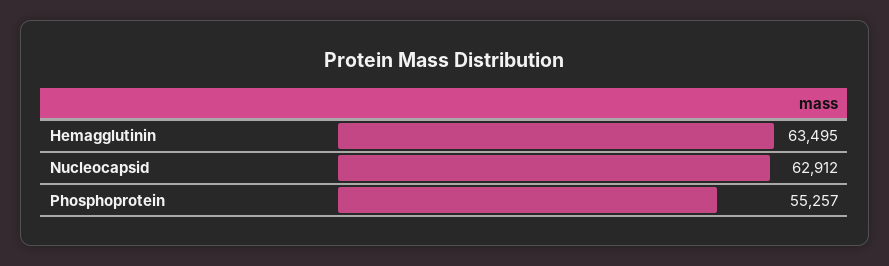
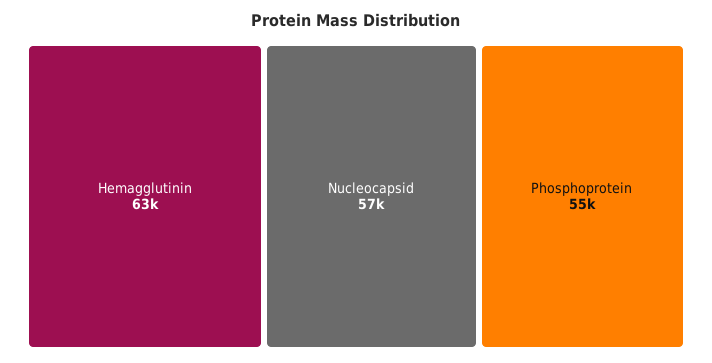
  {
    "Hemagglutinin": 63495,
-   "Nucleocapsid": 62912,
+   "Nucleocapsid": 57000,
    "Phosphoprotein": 55257
  }

